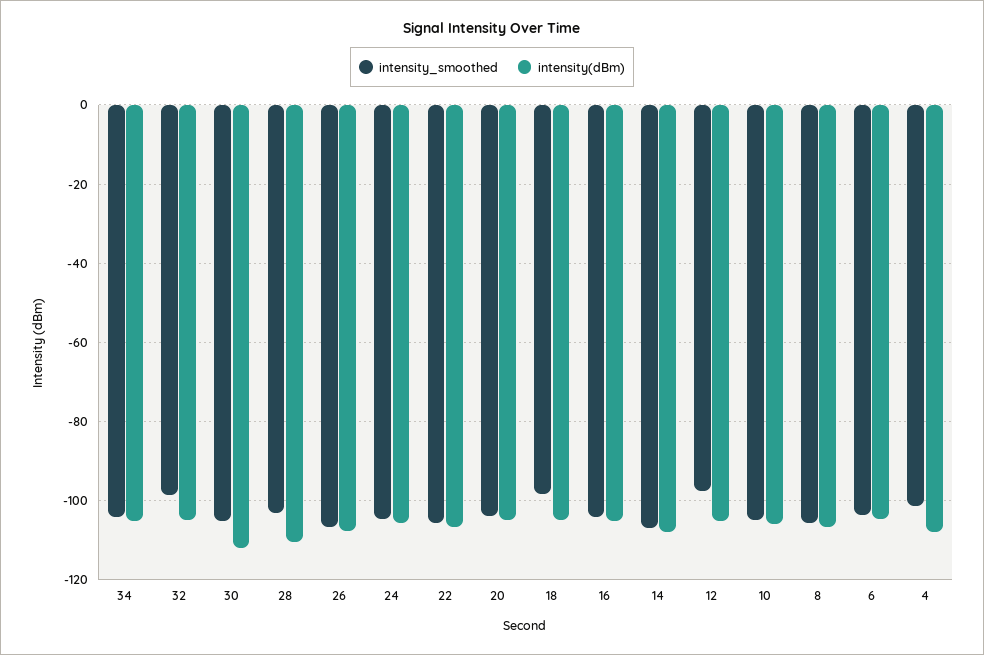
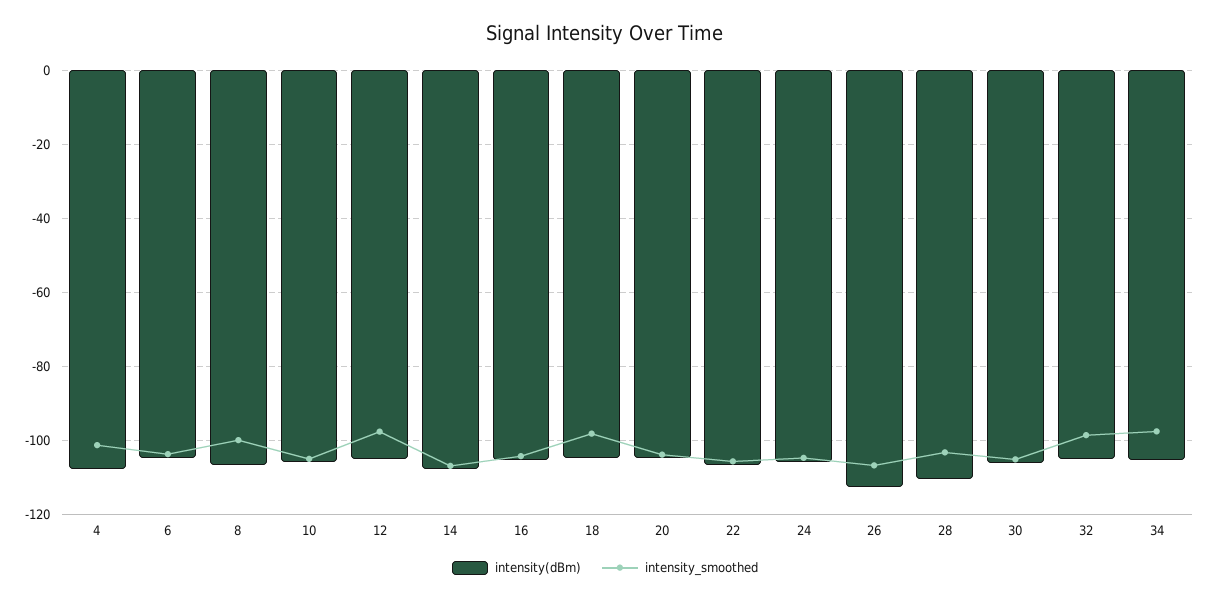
  {
    "intensity_smoothed": {
-     "34": -104,
+     "34": -98,
      "32": -98,
      "30": -106,
      "28": -104,
      "26": -106,
      "24": -104,
      "22": -106,
      "20": -104,
      "18": -98,
      "16": -104,
      "14": -106,
      "12": -98,
      "10": -104,
-     "8": -106,
+     "8": -100,
      "6": -104,
      "4": -102
    },
    "intensity(dBm)": {
      "34": -106,
      "32": -104,
-     "30": -112,
+     "30": -106,
      "28": -110,
-     "26": -108,
+     "26": -112,
      "24": -106,
      "22": -106,
      "20": -104,
      "18": -104,
      "16": -106,
      "14": -108,
      "12": -106,
      "10": -106,
      "8": -106,
      "6": -104,
      "4": -108
    }
  }

